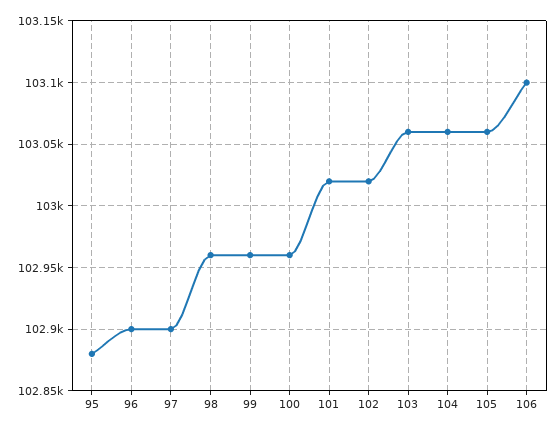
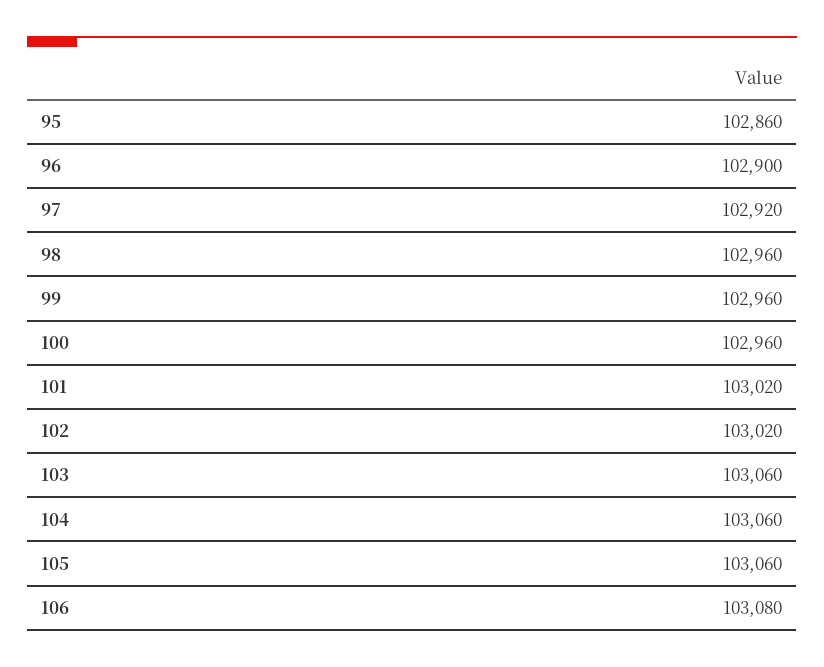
  {
-   "95": 102880,
+   "95": 102860,
    "96": 102900,
-   "97": 102900,
+   "97": 102920,
    "98": 102960,
    "99": 102960,
    "100": 102960,
    "101": 103020,
    "102": 103020,
    "103": 103060,
    "104": 103060,
    "105": 103060,
-   "106": 103100
+   "106": 103080
  }

